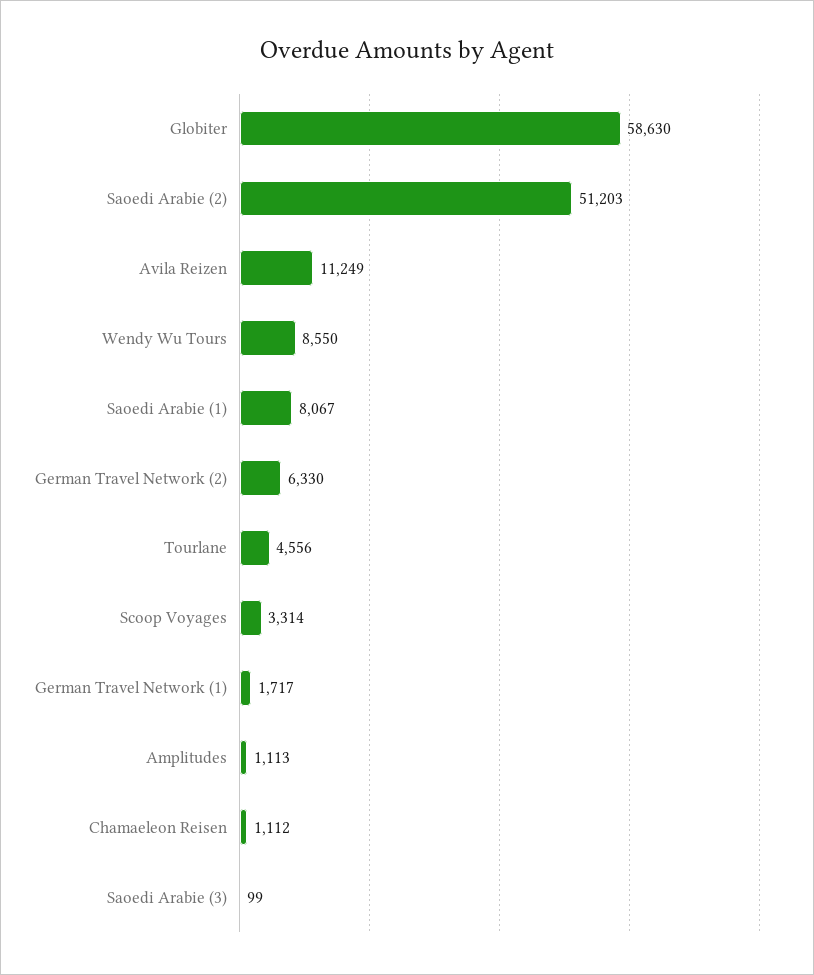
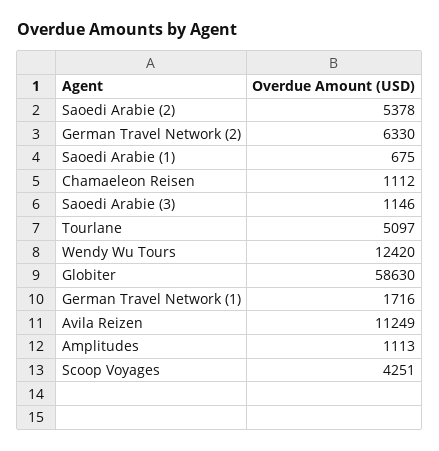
  {
    "Globiter": 58630,
-   "Saoedi Arabie (2)": 51203,
+   "Saoedi Arabie (2)": 5378,
    "Avila Reizen": 11249,
-   "Wendy Wu Tours": 8550,
+   "Wendy Wu Tours": 12420,
-   "Saoedi Arabie (1)": 8067,
+   "Saoedi Arabie (1)": 675,
    "German Travel Network (2)": 6330,
-   "Tourlane": 4556,
+   "Tourlane": 5097,
-   "Scoop Voyages": 3314,
+   "Scoop Voyages": 4251,
-   "German Travel Network (1)": 1717,
+   "German Travel Network (1)": 1716,
    "Amplitudes": 1113,
    "Chamaeleon Reisen": 1112,
-   "Saoedi Arabie (3)": 99
+   "Saoedi Arabie (3)": 1146
  }

